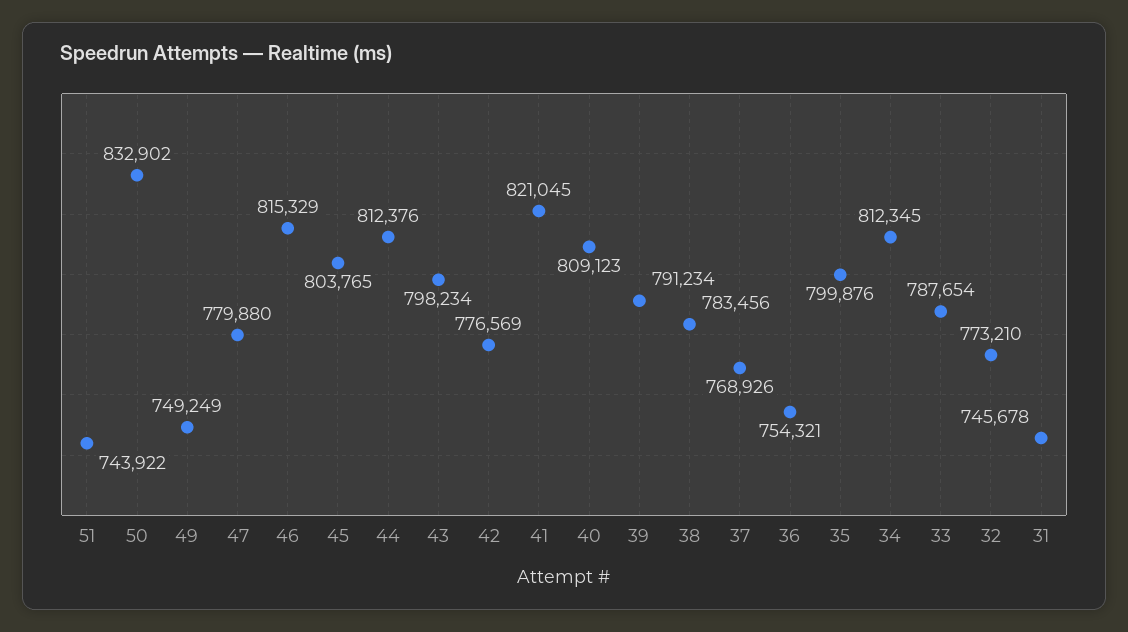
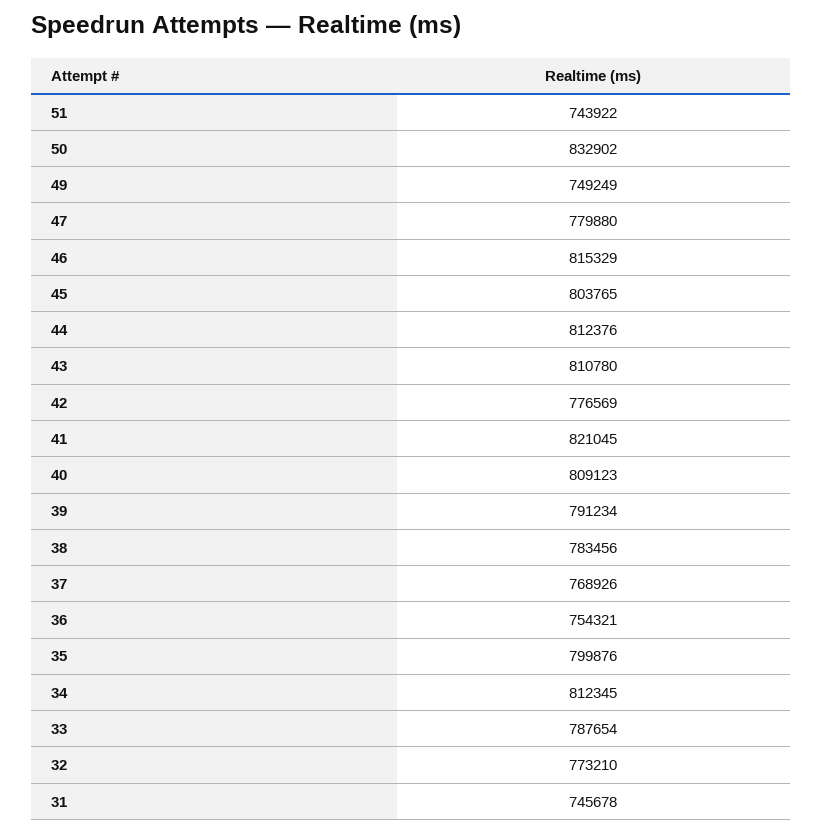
  {
    "51": 743922,
    "50": 832902,
    "49": 749249,
    "47": 779880,
    "46": 815329,
    "45": 803765,
    "44": 812376,
-   "43": 798234,
+   "43": 810780,
    "42": 776569,
    "41": 821045,
    "40": 809123,
    "39": 791234,
    "38": 783456,
    "37": 768926,
    "36": 754321,
    "35": 799876,
    "34": 812345,
    "33": 787654,
    "32": 773210,
    "31": 745678
  }

